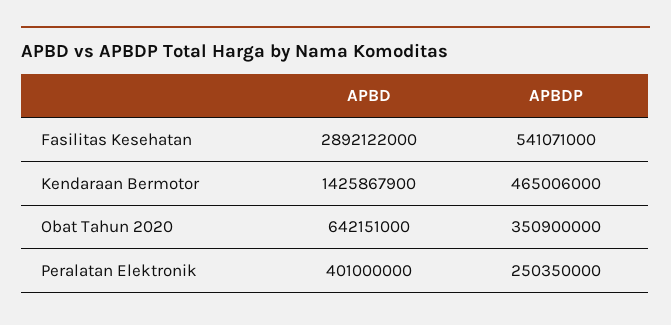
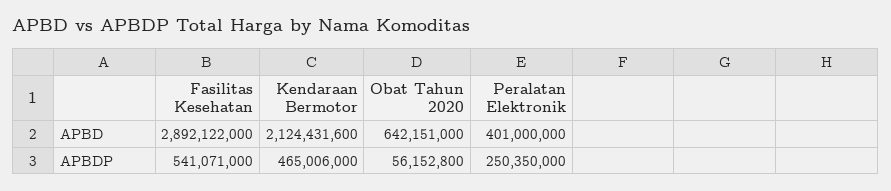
  {
    "APBD": {
      "Fasilitas Kesehatan": 2892122000,
-     "Kendaraan Bermotor": 1425867900,
+     "Kendaraan Bermotor": 2124431600,
      "Obat Tahun 2020": 642151000,
      "Peralatan Elektronik": 401000000
    },
    "APBDP": {
      "Fasilitas Kesehatan": 541071000,
      "Kendaraan Bermotor": 465006000,
-     "Obat Tahun 2020": 350900000,
+     "Obat Tahun 2020": 56152800,
      "Peralatan Elektronik": 250350000
    }
  }

